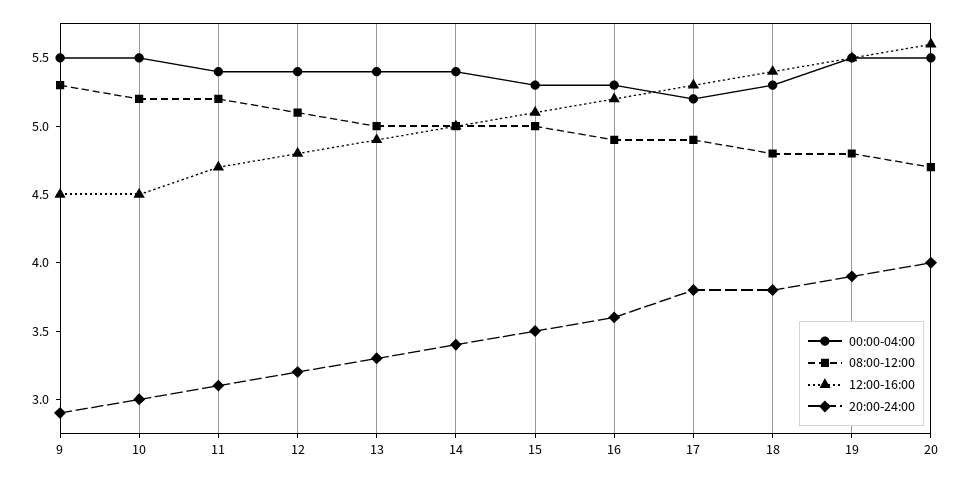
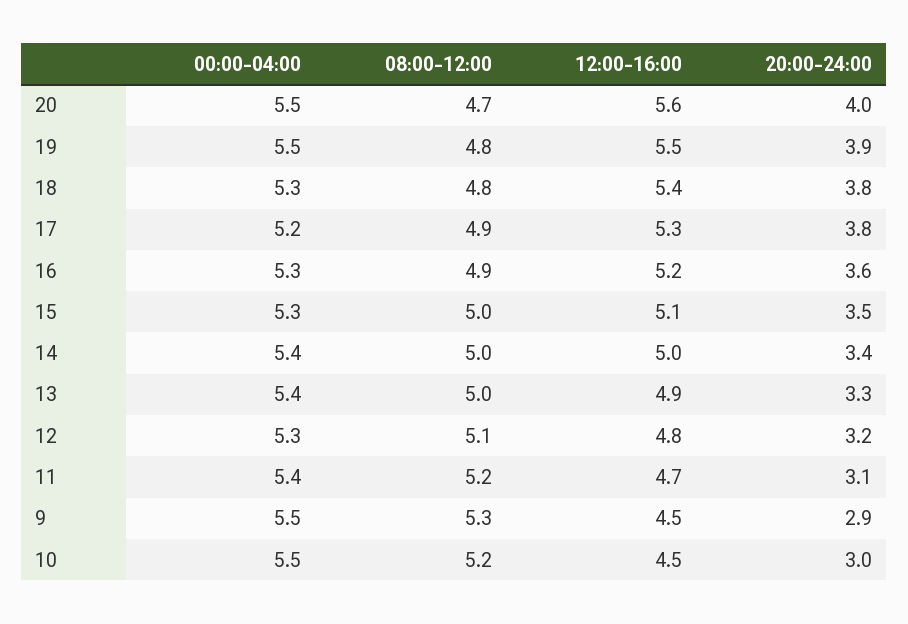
  {
    "00:00-04:00": {
      "9": 5.5,
      "10": 5.5,
      "11": 5.4,
-     "12": 5.4,
+     "12": 5.3,
      "13": 5.4,
      "14": 5.4,
      "15": 5.3,
      "16": 5.3,
      "17": 5.2,
      "18": 5.3,
      "19": 5.5,
      "20": 5.5
    },
    "08:00-12:00": {
      "9": 5.3,
      "10": 5.2,
      "11": 5.2,
      "12": 5.1,
      "13": 5,
      "14": 5,
      "15": 5,
      "16": 4.9,
      "17": 4.9,
      "18": 4.8,
      "19": 4.8,
      "20": 4.7
    },
    "12:00-16:00": {
      "9": 4.5,
      "10": 4.5,
      "11": 4.7,
      "12": 4.8,
      "13": 4.9,
      "14": 5,
      "15": 5.1,
      "16": 5.2,
      "17": 5.3,
      "18": 5.4,
      "19": 5.5,
      "20": 5.6
    },
    "20:00-24:00": {
      "9": 2.9,
      "10": 3,
      "11": 3.1,
      "12": 3.2,
      "13": 3.3,
      "14": 3.4,
      "15": 3.5,
      "16": 3.6,
      "17": 3.8,
      "18": 3.8,
      "19": 3.9,
      "20": 4
    }
  }

